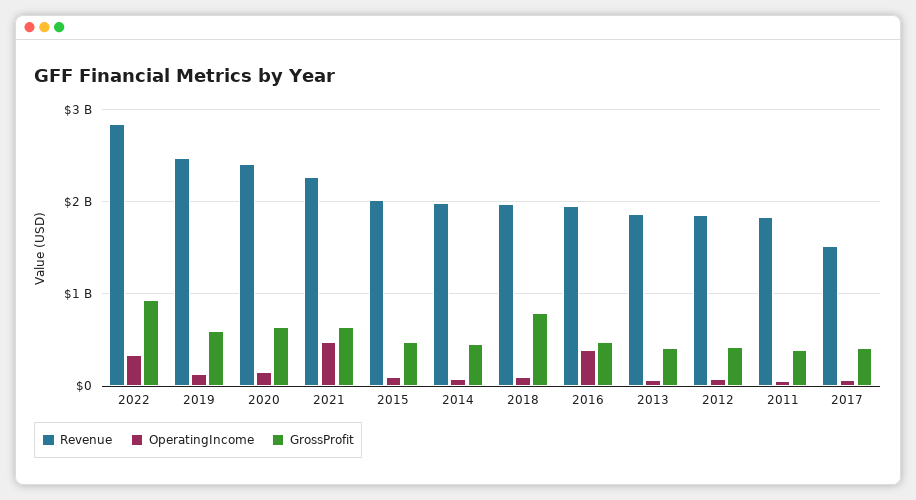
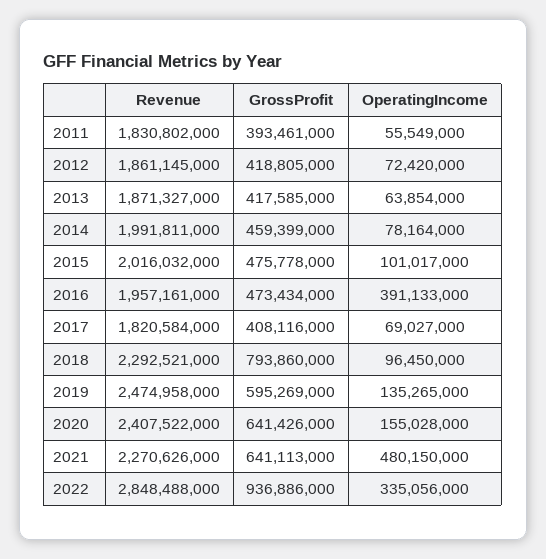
  {
    "Revenue": {
      "2022": 2848488000,
      "2019": 2474958000,
      "2020": 2407522000,
      "2021": 2270626000,
      "2015": 2016032000,
      "2014": 1991811000,
-     "2018": 2000000000,
+     "2018": 2292521000,
      "2016": 1957161000,
      "2013": 1871327000,
      "2012": 1861145000,
      "2011": 1830802000,
-     "2017": 1500000000
+     "2017": 1820584000
    },
    "OperatingIncome": {
      "2022": 335056000,
      "2019": 135265000,
      "2020": 155028000,
      "2021": 480150000,
      "2015": 101017000,
      "2014": 78164000,
      "2018": 96450000,
      "2016": 391133000,
      "2013": 63854000,
      "2012": 72420000,
      "2011": 55549000,
      "2017": 69027000
    },
    "GrossProfit": {
      "2022": 936886000,
      "2019": 595269000,
      "2020": 641426000,
      "2021": 641113000,
      "2015": 475778000,
      "2014": 459399000,
      "2018": 793860000,
      "2016": 473434000,
      "2013": 417585000,
      "2012": 418805000,
      "2011": 393461000,
      "2017": 408116000
    }
  }

